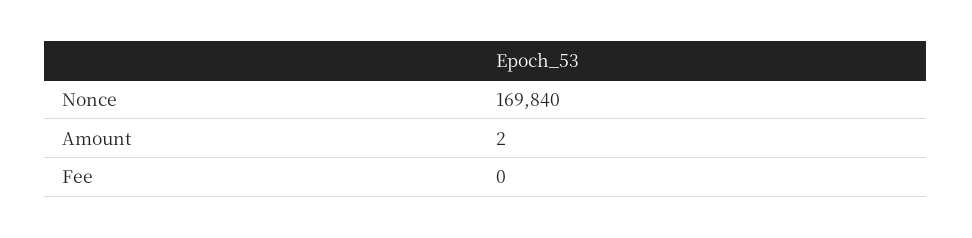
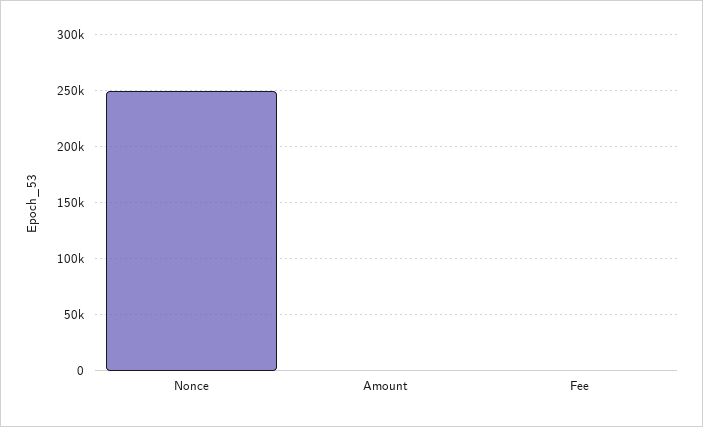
  {
-   "Nonce": 169840,
+   "Nonce": 250000,
    "Amount": 2,
    "Fee": 0
  }

